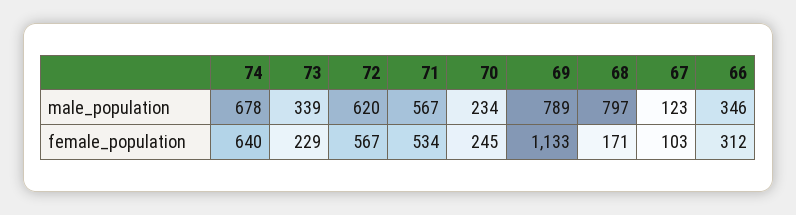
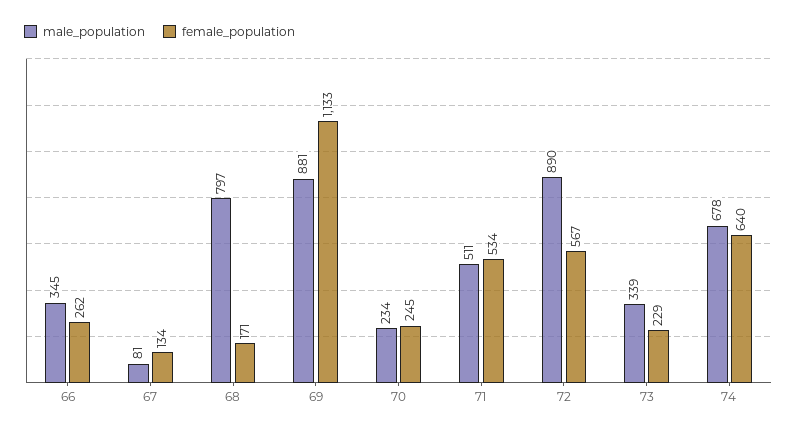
  {
    "male_population": {
      "74": 678,
      "73": 339,
-     "72": 620,
+     "72": 890,
-     "71": 567,
+     "71": 511,
      "70": 234,
-     "69": 789,
+     "69": 881,
      "68": 797,
-     "67": 123,
+     "67": 81,
-     "66": 346
+     "66": 345
    },
    "female_population": {
      "74": 640,
      "73": 229,
      "72": 567,
      "71": 534,
      "70": 245,
      "69": 1133,
      "68": 171,
-     "67": 103,
+     "67": 134,
-     "66": 312
+     "66": 262
    }
  }

